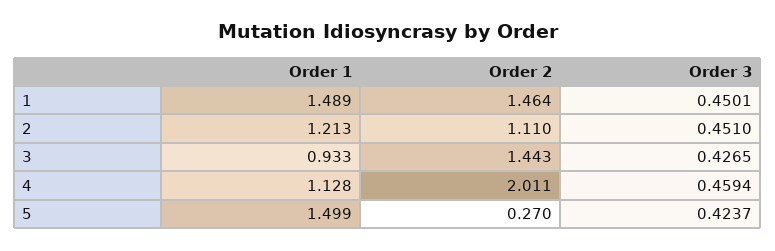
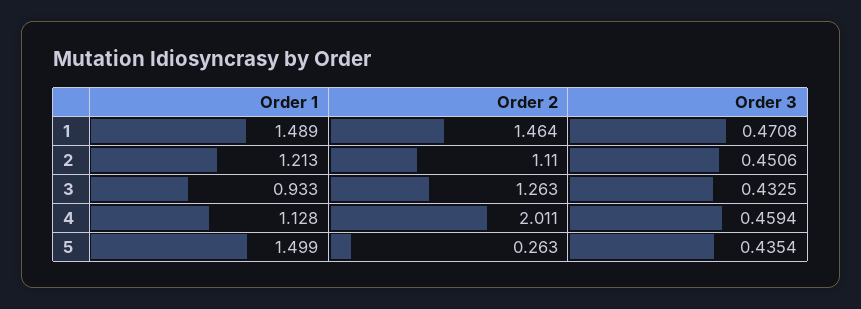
  {
    "Order 1": {
      "1": 1.489,
      "2": 1.213,
      "3": 0.933,
      "4": 1.128,
      "5": 1.499
    },
    "Order 2": {
      "1": 1.464,
      "2": 1.11,
-     "3": 1.443,
+     "3": 1.263,
      "4": 2.011,
-     "5": 0.27
+     "5": 0.263
    },
    "Order 3": {
-     "1": 0.4501,
+     "1": 0.4708,
-     "2": 0.451,
+     "2": 0.4506,
-     "3": 0.4265,
+     "3": 0.4325,
      "4": 0.4594,
-     "5": 0.4237
+     "5": 0.4354
    }
  }

